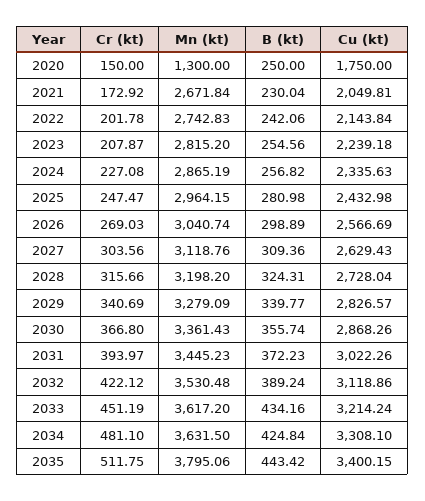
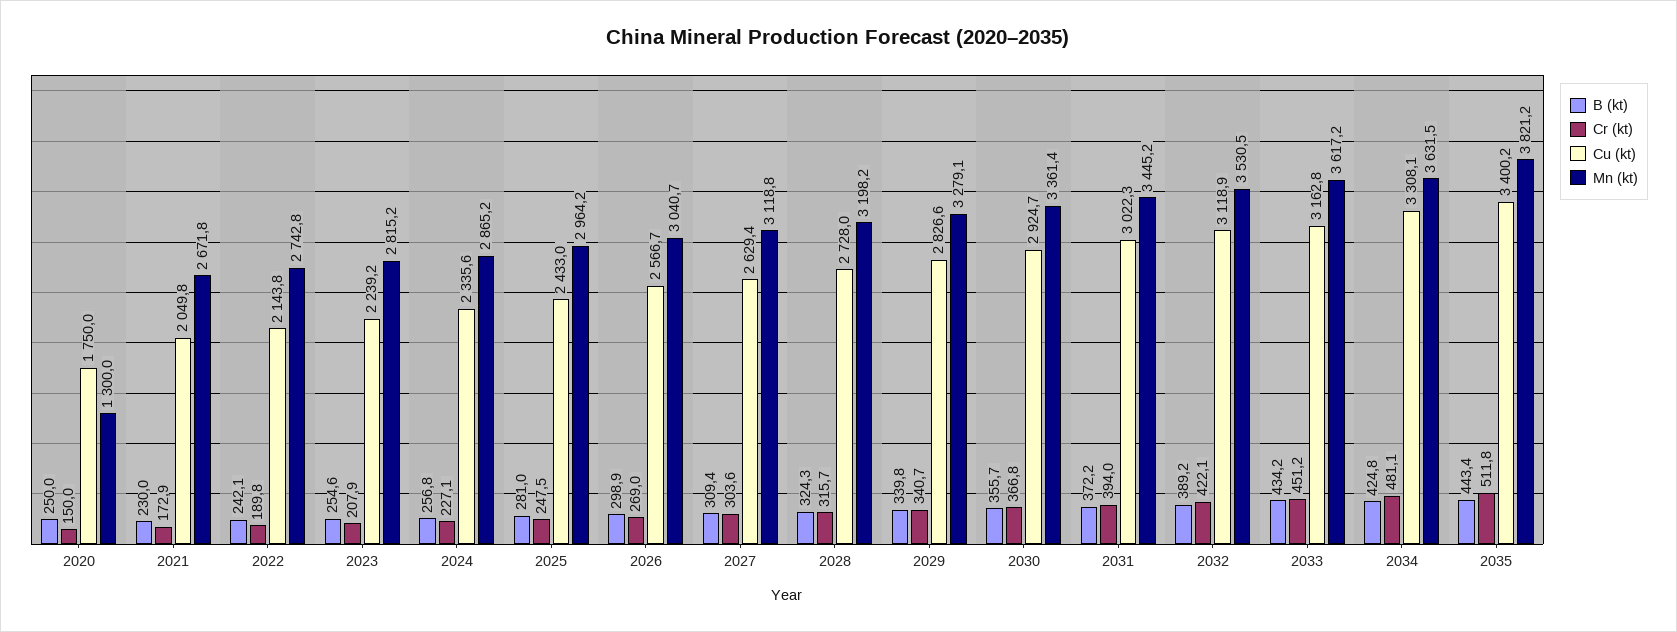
  {
    "Cr (kt)": {
      "2020": 150,
      "2021": 172.92,
-     "2022": 201.78,
+     "2022": 189.8,
      "2023": 207.87,
      "2024": 227.08,
      "2025": 247.47,
      "2026": 269.03,
      "2027": 303.56,
      "2028": 315.66,
      "2029": 340.69,
      "2030": 366.8,
      "2031": 393.97,
      "2032": 422.12,
      "2033": 451.19,
      "2034": 481.1,
      "2035": 511.75
    },
    "Mn (kt)": {
      "2020": 1300,
      "2021": 2671.84,
      "2022": 2742.83,
      "2023": 2815.2,
      "2024": 2865.19,
      "2025": 2964.15,
      "2026": 3040.74,
      "2027": 3118.76,
      "2028": 3198.2,
      "2029": 3279.09,
      "2030": 3361.43,
      "2031": 3445.23,
      "2032": 3530.48,
      "2033": 3617.2,
      "2034": 3631.5,
-     "2035": 3795.06
+     "2035": 3821.2
    },
    "B (kt)": {
      "2020": 250,
      "2021": 230.04,
      "2022": 242.06,
      "2023": 254.56,
      "2024": 256.82,
      "2025": 280.98,
      "2026": 298.89,
      "2027": 309.36,
      "2028": 324.31,
      "2029": 339.77,
      "2030": 355.74,
      "2031": 372.23,
      "2032": 389.24,
      "2033": 434.16,
      "2034": 424.84,
      "2035": 443.42
    },
    "Cu (kt)": {
      "2020": 1750,
      "2021": 2049.81,
      "2022": 2143.84,
      "2023": 2239.18,
      "2024": 2335.63,
      "2025": 2432.98,
      "2026": 2566.69,
      "2027": 2629.43,
      "2028": 2728.04,
      "2029": 2826.57,
-     "2030": 2868.26,
+     "2030": 2924.7,
      "2031": 3022.26,
      "2032": 3118.86,
-     "2033": 3214.24,
+     "2033": 3162.8,
      "2034": 3308.1,
      "2035": 3400.15
    }
  }

